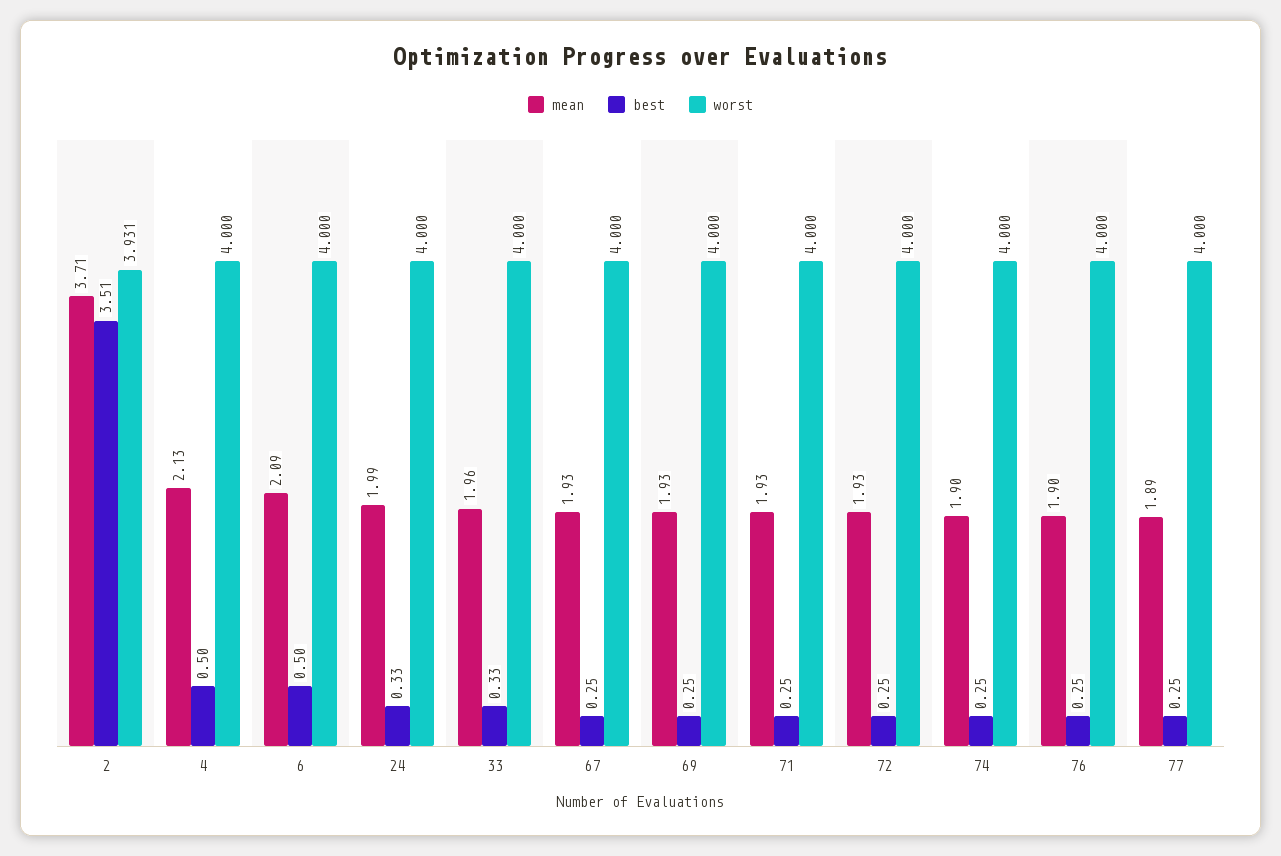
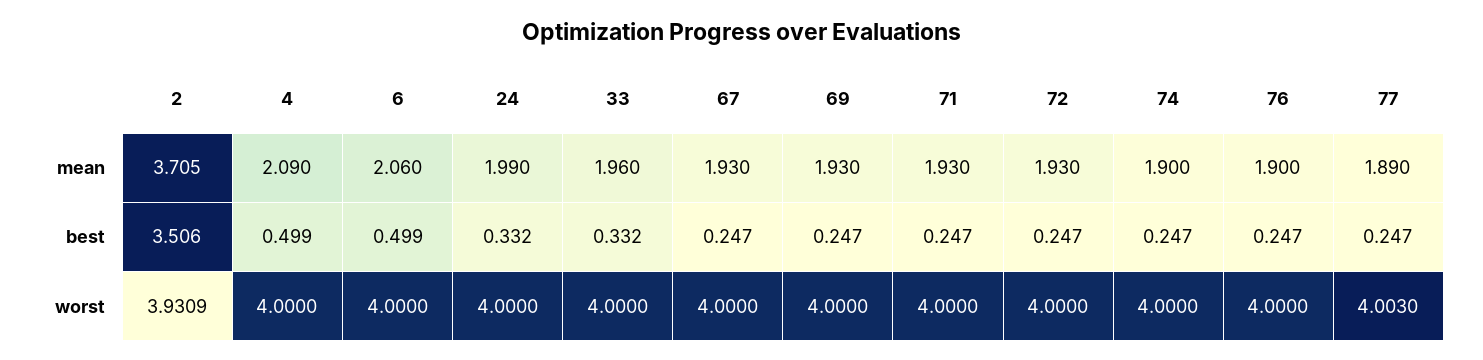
  {
    "mean": {
      "2": 3.705,
-     "4": 2.13,
+     "4": 2.09,
-     "6": 2.09,
+     "6": 2.06,
      "24": 1.99,
      "33": 1.96,
      "67": 1.93,
      "69": 1.93,
      "71": 1.93,
      "72": 1.93,
      "74": 1.9,
      "76": 1.9,
      "77": 1.89
    },
    "best": {
      "2": 3.506,
      "4": 0.499,
      "6": 0.499,
      "24": 0.332,
      "33": 0.332,
      "67": 0.247,
      "69": 0.247,
      "71": 0.247,
      "72": 0.247,
      "74": 0.247,
      "76": 0.247,
      "77": 0.247
    },
    "worst": {
      "2": 3.9309,
      "4": 4,
      "6": 4,
      "24": 4,
      "33": 4,
      "67": 4,
      "69": 4,
      "71": 4,
      "72": 4,
      "74": 4,
      "76": 4,
-     "77": 4
+     "77": 4.003
    }
  }

